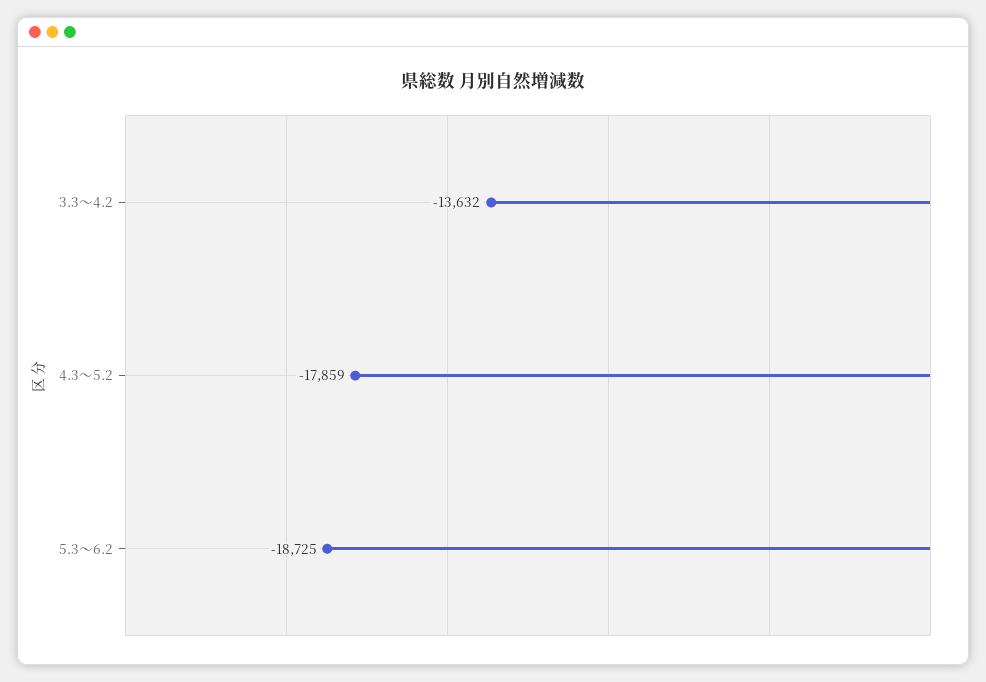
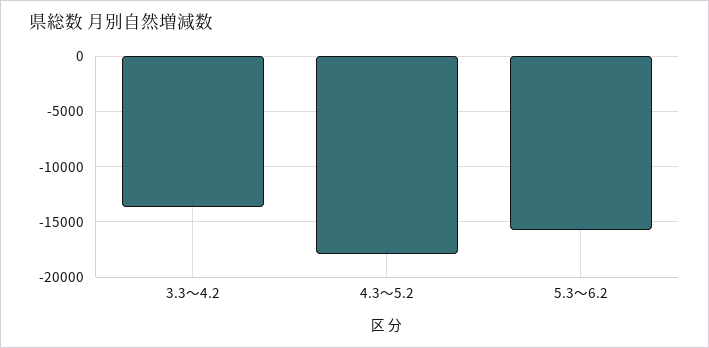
  {
    "3.3～4.2": -13632,
    "4.3～5.2": -17859,
-   "5.3～6.2": -18725
+   "5.3～6.2": -16000
  }

